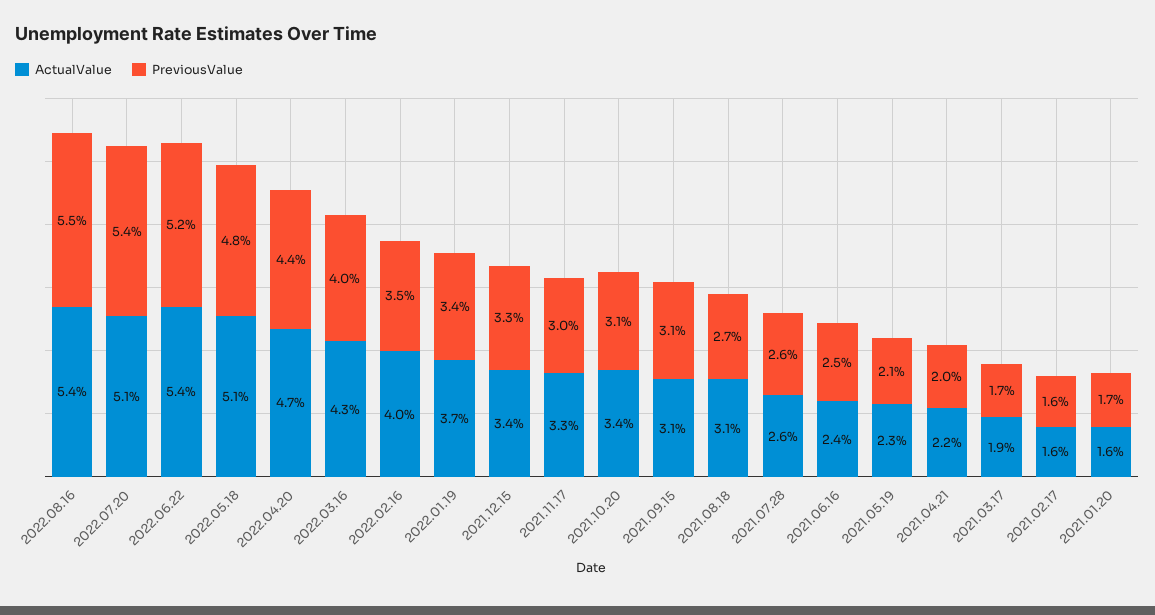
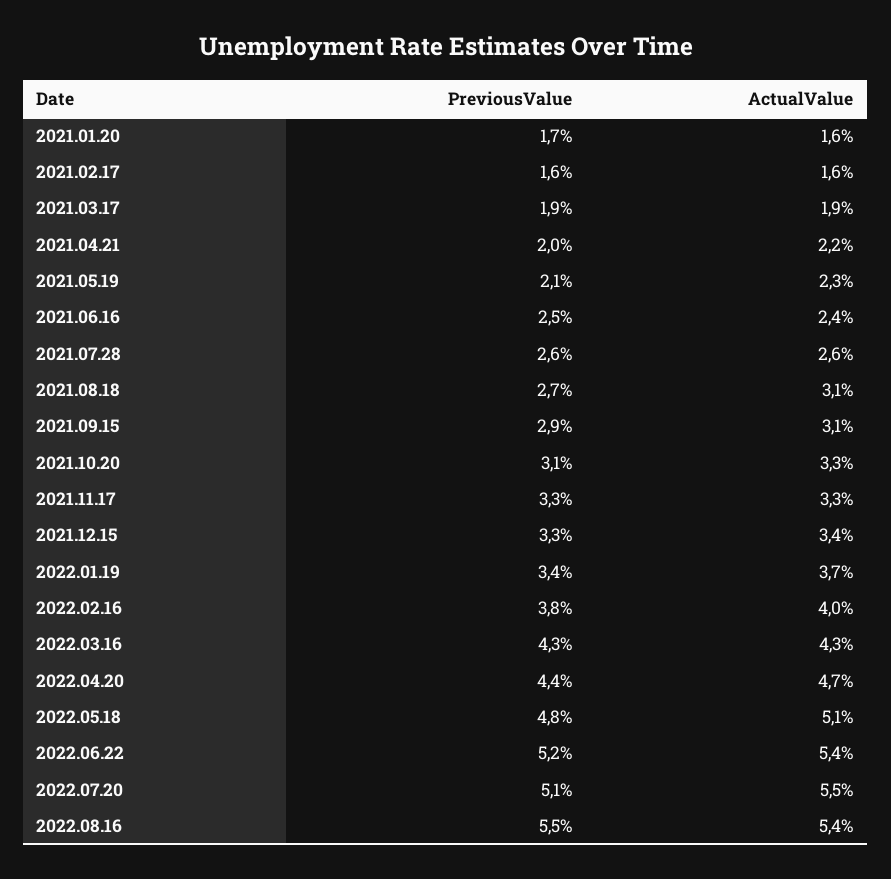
  {
    "ActualValue": {
      "2022.08.16": 5.4,
-     "2022.07.20": 5.1,
+     "2022.07.20": 5.5,
      "2022.06.22": 5.4,
      "2022.05.18": 5.1,
      "2022.04.20": 4.7,
      "2022.03.16": 4.3,
      "2022.02.16": 4,
      "2022.01.19": 3.7,
      "2021.12.15": 3.4,
      "2021.11.17": 3.3,
-     "2021.10.20": 3.4,
+     "2021.10.20": 3.3,
      "2021.09.15": 3.1,
      "2021.08.18": 3.1,
      "2021.07.28": 2.6,
      "2021.06.16": 2.4,
      "2021.05.19": 2.3,
      "2021.04.21": 2.2,
      "2021.03.17": 1.9,
      "2021.02.17": 1.6,
      "2021.01.20": 1.6
    },
    "PreviousValue": {
      "2022.08.16": 5.5,
-     "2022.07.20": 5.4,
+     "2022.07.20": 5.1,
      "2022.06.22": 5.2,
      "2022.05.18": 4.8,
      "2022.04.20": 4.4,
-     "2022.03.16": 4,
+     "2022.03.16": 4.3,
-     "2022.02.16": 3.5,
+     "2022.02.16": 3.8,
      "2022.01.19": 3.4,
      "2021.12.15": 3.3,
-     "2021.11.17": 3,
+     "2021.11.17": 3.3,
      "2021.10.20": 3.1,
-     "2021.09.15": 3.1,
+     "2021.09.15": 2.9,
      "2021.08.18": 2.7,
      "2021.07.28": 2.6,
      "2021.06.16": 2.5,
      "2021.05.19": 2.1,
      "2021.04.21": 2,
-     "2021.03.17": 1.7,
+     "2021.03.17": 1.9,
      "2021.02.17": 1.6,
      "2021.01.20": 1.7
    }
  }

